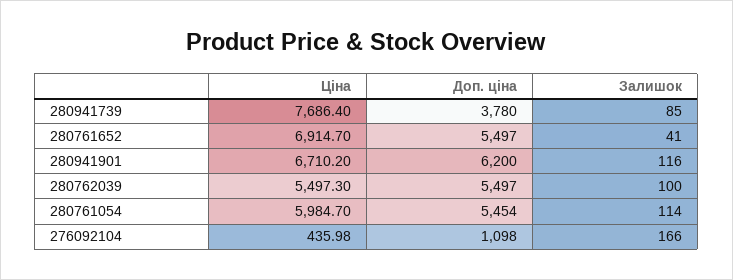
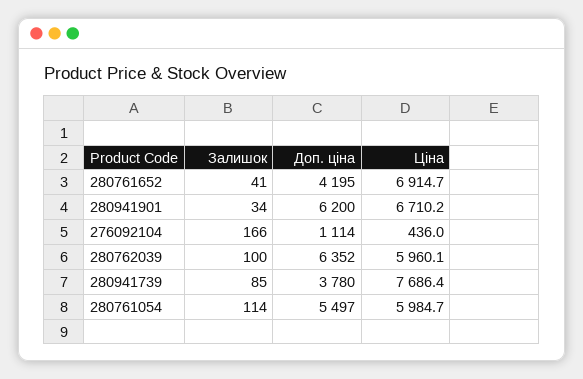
  {
    "Ціна": {
      "280941739": 7686.4,
      "280761652": 6914.7,
      "280941901": 6710.2,
-     "280762039": 5497.3,
+     "280762039": 5960.1,
      "280761054": 5984.7,
      "276092104": 435.98
    },
    "Доп. ціна": {
      "280941739": 3780,
-     "280761652": 5497,
+     "280761652": 4195,
      "280941901": 6200,
-     "280762039": 5497,
+     "280762039": 6352,
-     "280761054": 5454,
+     "280761054": 5497,
-     "276092104": 1098
+     "276092104": 1114
    },
    "Залишок": {
      "280941739": 85,
      "280761652": 41,
-     "280941901": 116,
+     "280941901": 34,
      "280762039": 100,
      "280761054": 114,
      "276092104": 166
    }
  }

